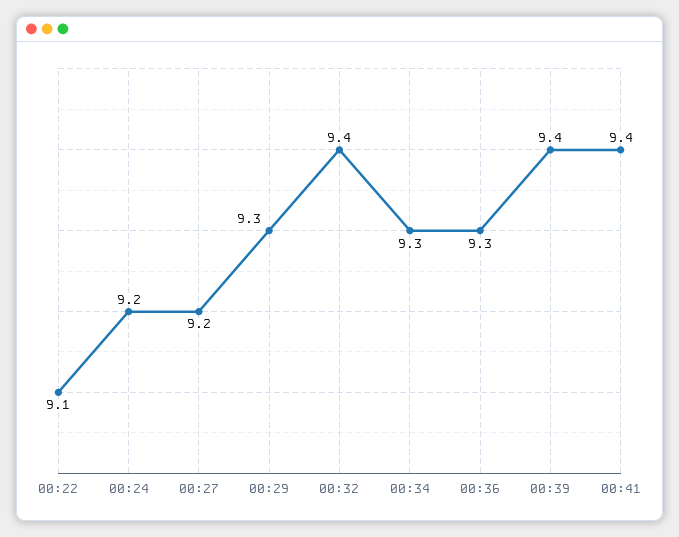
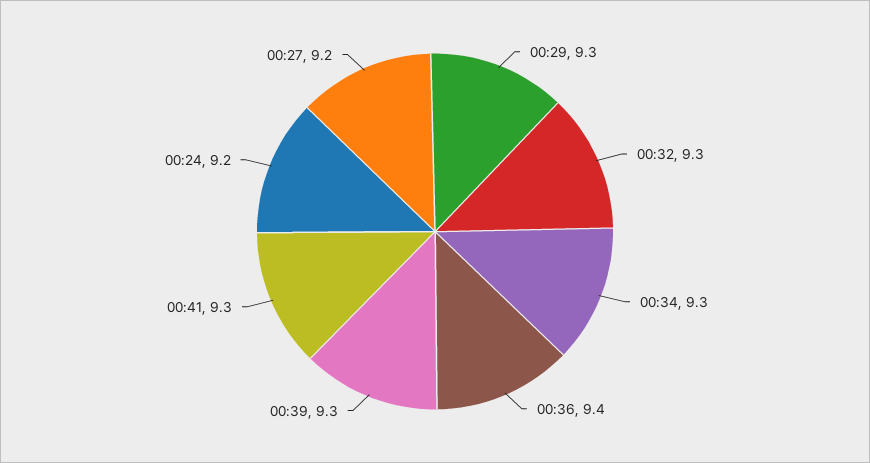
  {
-   "00:22": 9.1,
    "00:24": 9.2,
    "00:27": 9.2,
    "00:29": 9.3,
-   "00:32": 9.4,
+   "00:32": 9.3,
    "00:34": 9.3,
-   "00:36": 9.3,
+   "00:36": 9.4,
-   "00:39": 9.4,
+   "00:39": 9.3,
-   "00:41": 9.4
+   "00:41": 9.3
  }

